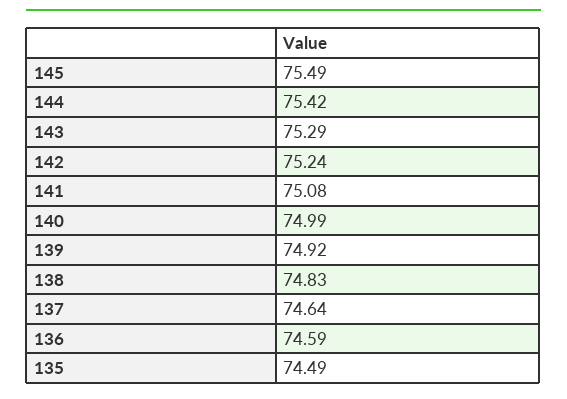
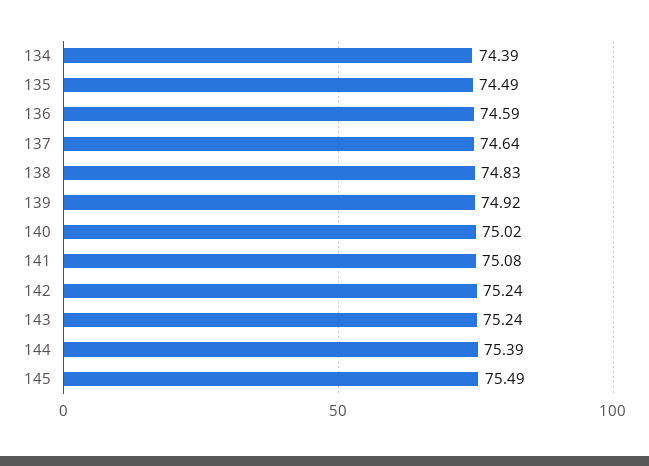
  {
    "145": 75.49,
-   "144": 75.42,
+   "144": 75.39,
-   "143": 75.29,
+   "143": 75.24,
    "142": 75.24,
    "141": 75.08,
-   "140": 74.99,
+   "140": 75.02,
    "139": 74.92,
    "138": 74.83,
    "137": 74.64,
    "136": 74.59,
-   "135": 74.49
+   "135": 74.49,
+   "134": 74.39
  }

